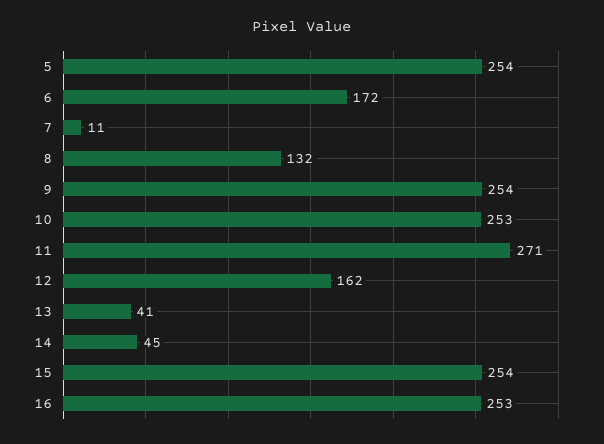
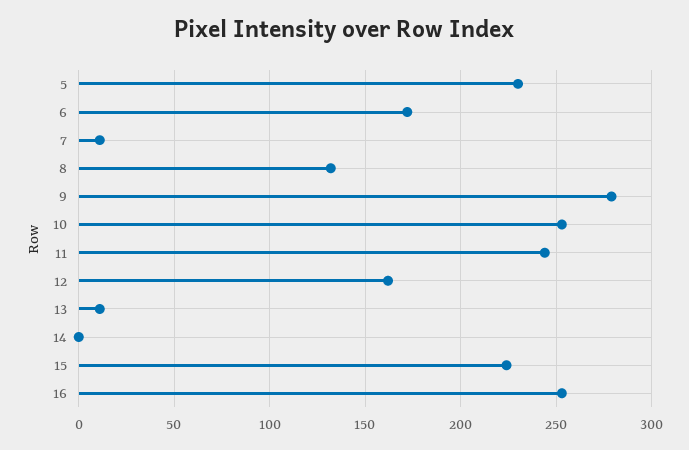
  {
-   "5": 254,
+   "5": 230,
    "6": 172,
    "7": 11,
    "8": 132,
-   "9": 254,
+   "9": 280,
    "10": 253,
-   "11": 271,
+   "11": 245,
    "12": 162,
-   "13": 41,
+   "13": 10,
-   "14": 45,
+   "14": 0,
-   "15": 254,
+   "15": 225,
    "16": 253
  }

